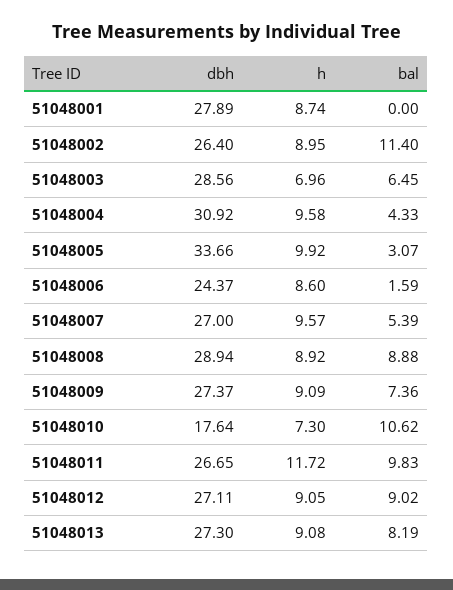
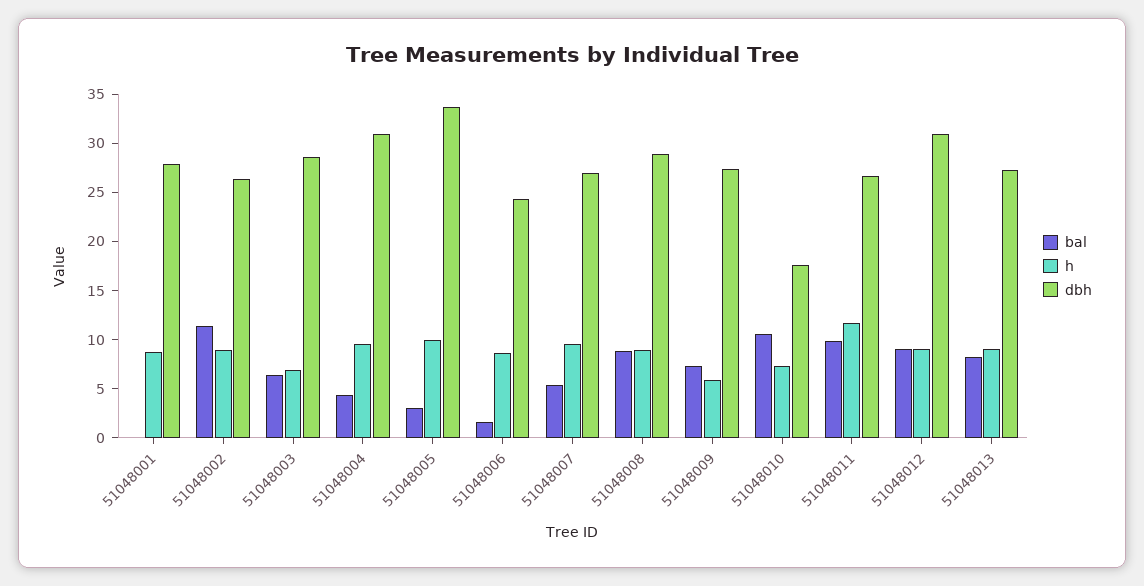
  {
    "dbh": {
      "51048001": 27.89,
      "51048002": 26.4,
      "51048003": 28.56,
      "51048004": 30.92,
      "51048005": 33.66,
      "51048006": 24.37,
      "51048007": 27,
      "51048008": 28.94,
      "51048009": 27.37,
      "51048010": 17.64,
      "51048011": 26.65,
-     "51048012": 27.11,
+     "51048012": 31,
      "51048013": 27.3
    },
    "h": {
      "51048001": 8.74,
      "51048002": 8.95,
      "51048003": 6.96,
      "51048004": 9.58,
      "51048005": 9.92,
      "51048006": 8.6,
      "51048007": 9.57,
      "51048008": 8.92,
-     "51048009": 9.09,
+     "51048009": 6,
      "51048010": 7.3,
      "51048011": 11.72,
      "51048012": 9.05,
      "51048013": 9.08
    },
    "bal": {
      "51048001": 0,
      "51048002": 11.4,
      "51048003": 6.45,
      "51048004": 4.33,
      "51048005": 3.07,
      "51048006": 1.59,
      "51048007": 5.39,
      "51048008": 8.88,
      "51048009": 7.36,
      "51048010": 10.62,
      "51048011": 9.83,
      "51048012": 9.02,
      "51048013": 8.19
    }
  }

